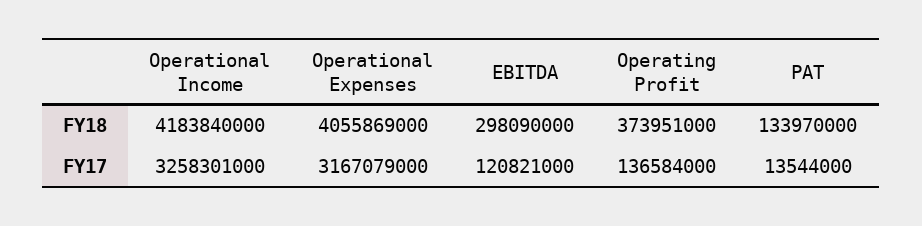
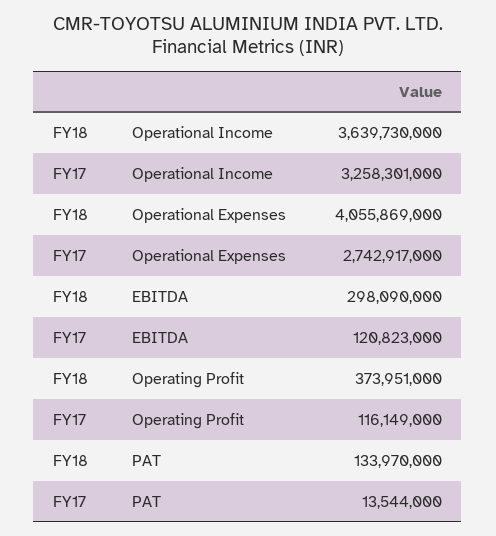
  {
    "Operational Income": {
-     "FY18": 4183840000,
+     "FY18": 3639730000,
      "FY17": 3258301000
    },
    "Operational Expenses": {
      "FY18": 4055869000,
-     "FY17": 3167079000
+     "FY17": 2742917000
    },
    "EBITDA": {
      "FY18": 298090000,
-     "FY17": 120821000
+     "FY17": 120823000
    },
    "Operating Profit": {
      "FY18": 373951000,
-     "FY17": 136584000
+     "FY17": 116149000
    },
    "PAT": {
      "FY18": 133970000,
      "FY17": 13544000
    }
  }

